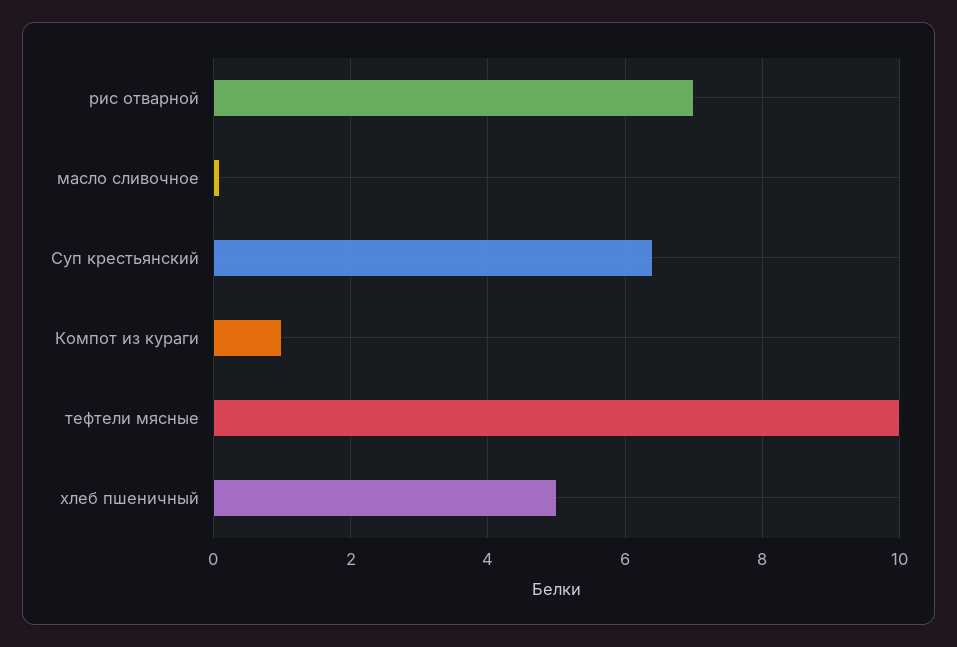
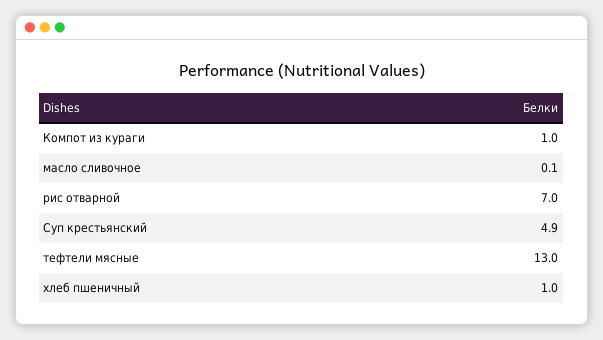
  {
    "рис отварной": 7,
    "масло сливочное": 0.1,
-   "Суп крестьянский": 6.5,
+   "Суп крестьянский": 4.9,
    "Компот из кураги": 1,
-   "тефтели мясные": 10,
+   "тефтели мясные": 13,
-   "хлеб пшеничный": 5
+   "хлеб пшеничный": 1
  }

